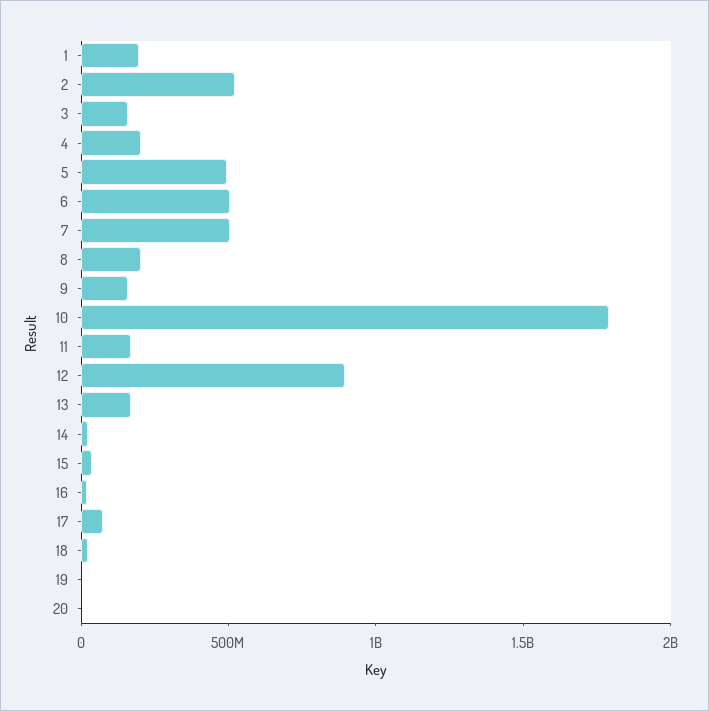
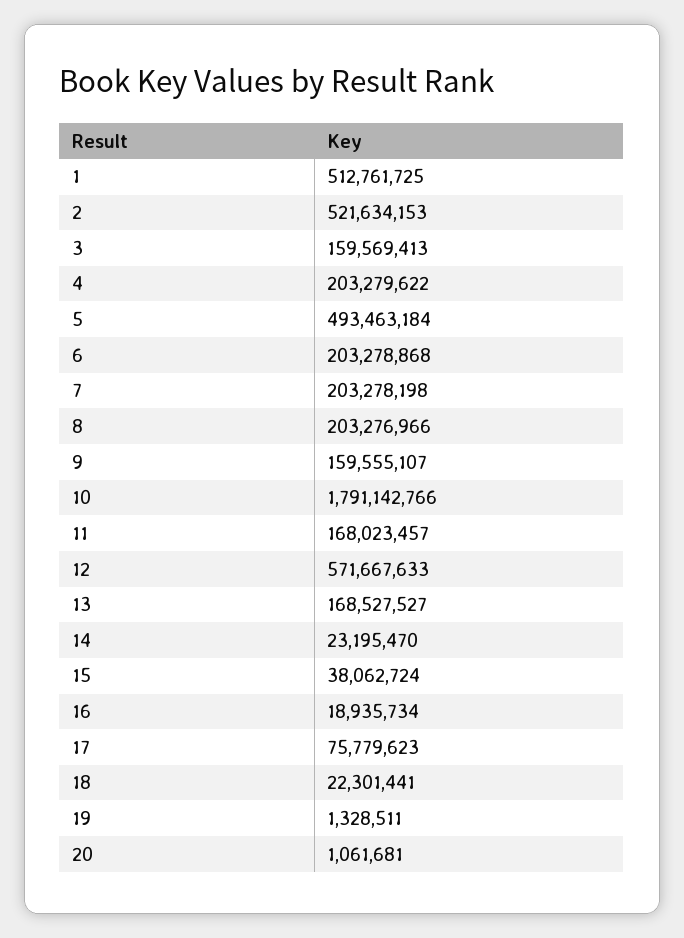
  {
-   "1": 200000000,
+   "1": 512761725,
    "2": 521634153,
    "3": 159569413,
    "4": 203279622,
    "5": 493463184,
-   "6": 500000000,
+   "6": 203278868,
-   "7": 500000000,
+   "7": 203278198,
    "8": 203276966,
    "9": 159555107,
    "10": 1791142766,
    "11": 168023457,
-   "12": 900000000,
+   "12": 571667633,
    "13": 168527527,
    "14": 23195470,
    "15": 38062724,
    "16": 18935734,
    "17": 75779623,
    "18": 22301441,
    "19": 1328511,
    "20": 1061681
  }

